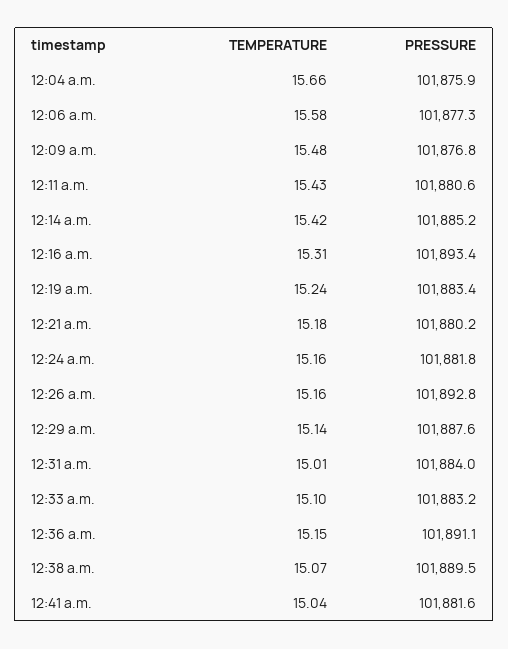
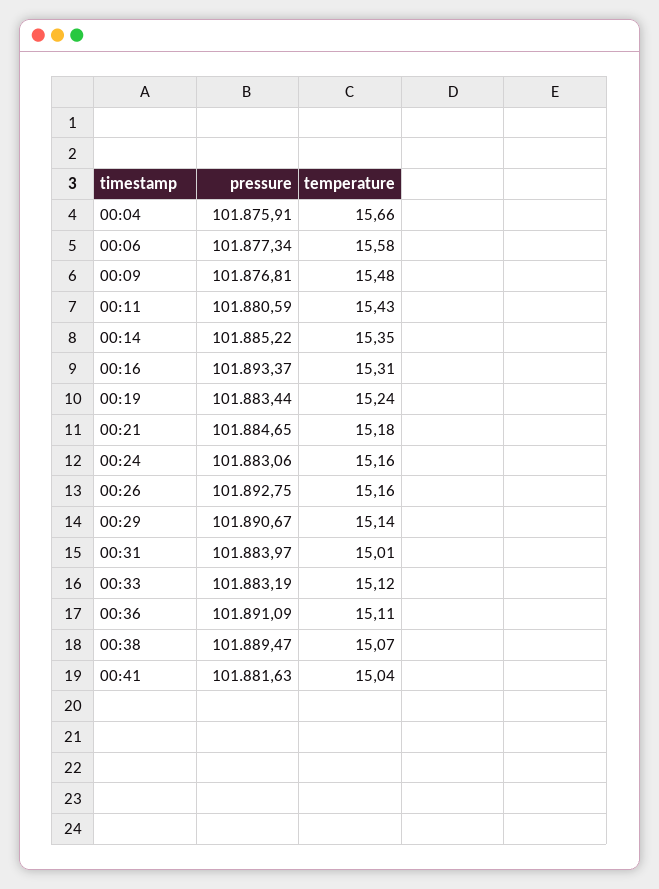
  {
    "TEMPERATURE": {
      "12:04 a.m.": 15.66,
      "12:06 a.m.": 15.58,
      "12:09 a.m.": 15.48,
      "12:11 a.m.": 15.43,
-     "12:14 a.m.": 15.42,
+     "12:14 a.m.": 15.35,
      "12:16 a.m.": 15.31,
      "12:19 a.m.": 15.24,
      "12:21 a.m.": 15.18,
      "12:24 a.m.": 15.16,
      "12:26 a.m.": 15.16,
      "12:29 a.m.": 15.14,
      "12:31 a.m.": 15.01,
-     "12:33 a.m.": 15.1,
+     "12:33 a.m.": 15.12,
-     "12:36 a.m.": 15.15,
+     "12:36 a.m.": 15.11,
      "12:38 a.m.": 15.07,
      "12:41 a.m.": 15.04
    },
    "PRESSURE": {
      "12:04 a.m.": 101875.91,
      "12:06 a.m.": 101877.34,
      "12:09 a.m.": 101876.81,
      "12:11 a.m.": 101880.59,
      "12:14 a.m.": 101885.22,
      "12:16 a.m.": 101893.37,
      "12:19 a.m.": 101883.44,
-     "12:21 a.m.": 101880.2,
+     "12:21 a.m.": 101884.65,
-     "12:24 a.m.": 101881.8,
+     "12:24 a.m.": 101883.06,
      "12:26 a.m.": 101892.75,
-     "12:29 a.m.": 101887.6,
+     "12:29 a.m.": 101890.67,
      "12:31 a.m.": 101883.97,
      "12:33 a.m.": 101883.19,
      "12:36 a.m.": 101891.09,
      "12:38 a.m.": 101889.47,
      "12:41 a.m.": 101881.63
    }
  }

